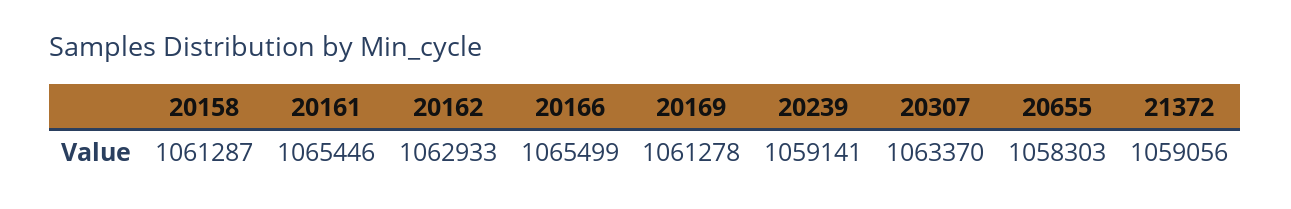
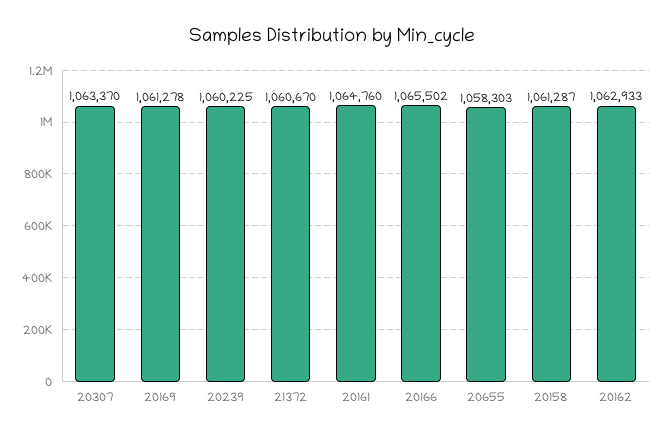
  {
    "20158": 1061287,
-   "20161": 1065446,
+   "20161": 1064760,
    "20162": 1062933,
-   "20166": 1065499,
+   "20166": 1065502,
    "20169": 1061278,
-   "20239": 1059141,
+   "20239": 1060225,
    "20307": 1063370,
    "20655": 1058303,
-   "21372": 1059056
+   "21372": 1060670
  }

